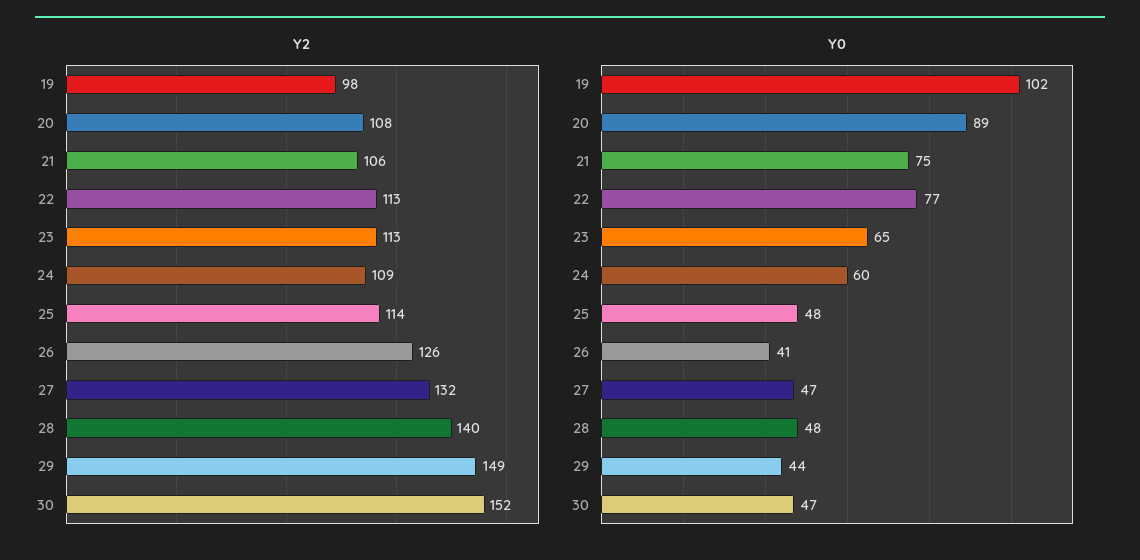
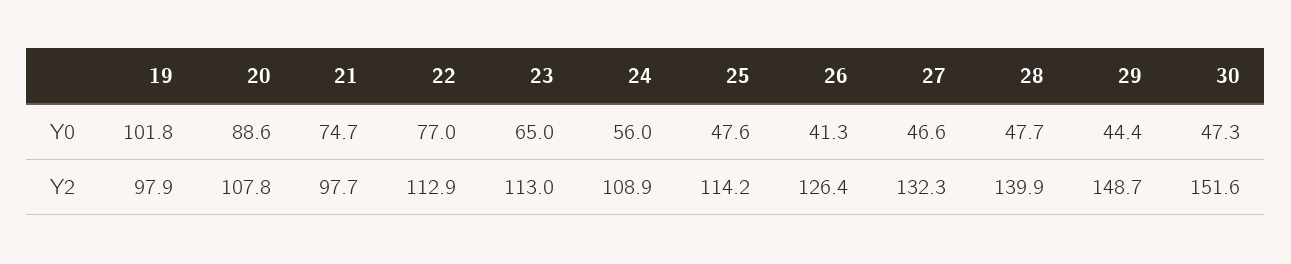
  {
    "Y2": {
      "19": 97.9,
      "20": 107.8,
-     "21": 106,
+     "21": 97.7,
      "22": 112.9,
      "23": 113,
      "24": 108.9,
      "25": 114.2,
      "26": 126.4,
      "27": 132.3,
      "28": 139.9,
      "29": 148.7,
      "30": 151.6
    },
    "Y0": {
      "19": 101.8,
      "20": 88.6,
      "21": 74.7,
      "22": 77,
      "23": 65,
-     "24": 60,
+     "24": 56,
      "25": 47.6,
      "26": 41.3,
      "27": 46.6,
      "28": 47.7,
      "29": 44.4,
      "30": 47.3
    }
  }

